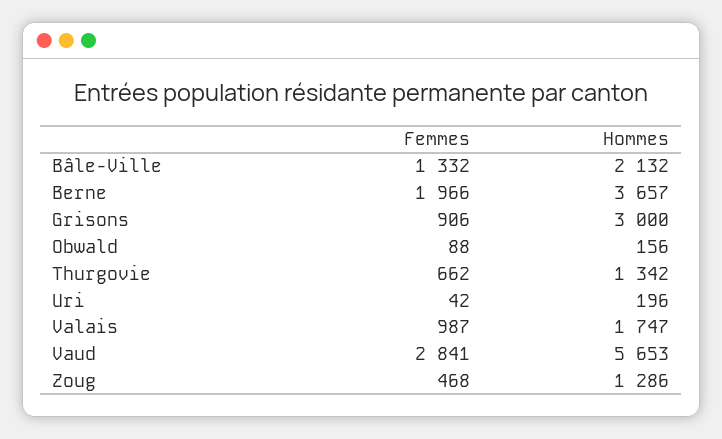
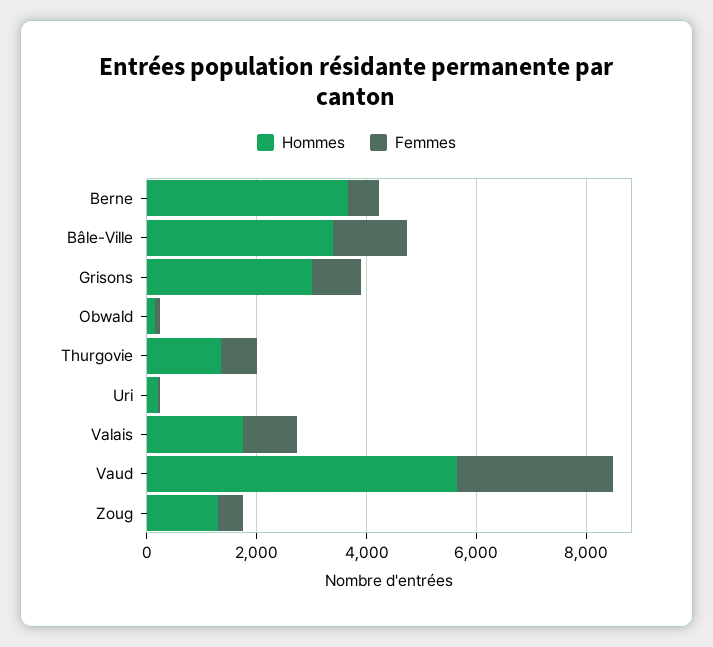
  {
    "Femmes": {
      "Bâle-Ville": 1332,
-     "Berne": 1966,
+     "Berne": 500,
      "Grisons": 906,
      "Obwald": 88,
      "Thurgovie": 662,
      "Uri": 42,
      "Valais": 987,
      "Vaud": 2841,
      "Zoug": 468
    },
    "Hommes": {
-     "Bâle-Ville": 2132,
+     "Bâle-Ville": 3500,
      "Berne": 3657,
      "Grisons": 3000,
      "Obwald": 156,
      "Thurgovie": 1342,
      "Uri": 196,
      "Valais": 1747,
      "Vaud": 5653,
      "Zoug": 1286
    }
  }

